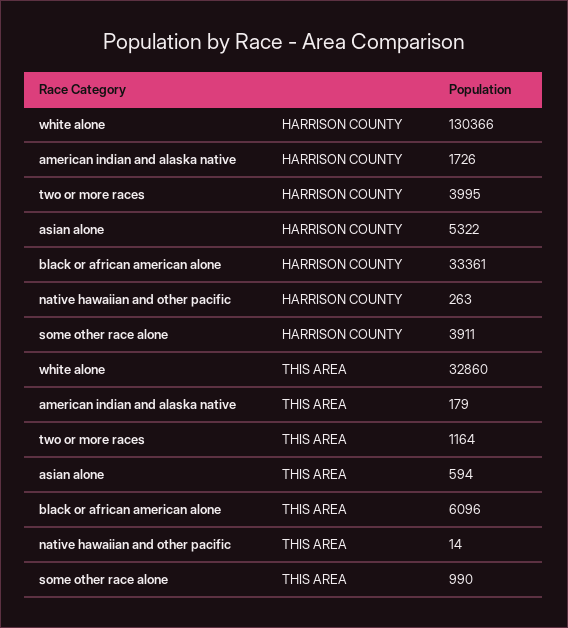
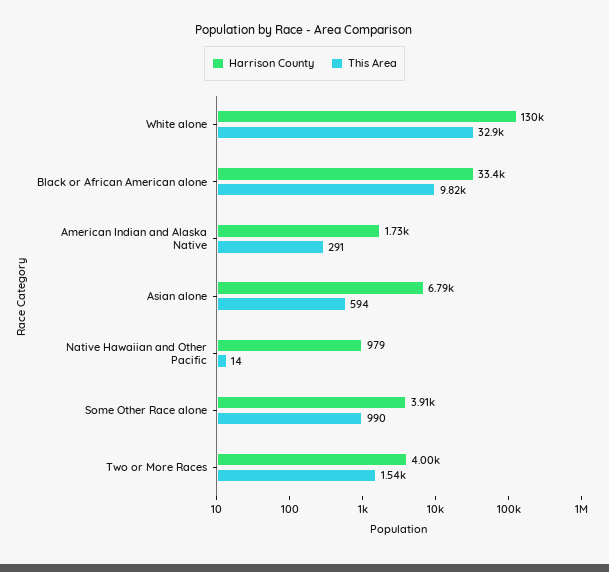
  {
    "HARRISON COUNTY": {
      "white alone": 130366,
      "american indian and alaska native": 1726,
      "two or more races": 3995,
-     "asian alone": 5322,
+     "asian alone": 6790,
      "black or african american alone": 33361,
-     "native hawaiian and other pacific": 263,
+     "native hawaiian and other pacific": 979,
      "some other race alone": 3911
    },
    "THIS AREA": {
      "white alone": 32860,
-     "american indian and alaska native": 179,
+     "american indian and alaska native": 291,
-     "two or more races": 1164,
+     "two or more races": 1540,
      "asian alone": 594,
-     "black or african american alone": 6096,
+     "black or african american alone": 9820,
      "native hawaiian and other pacific": 14,
      "some other race alone": 990
    }
  }

